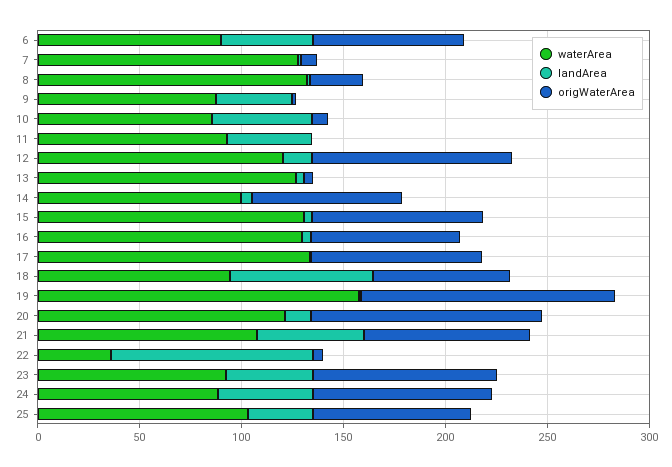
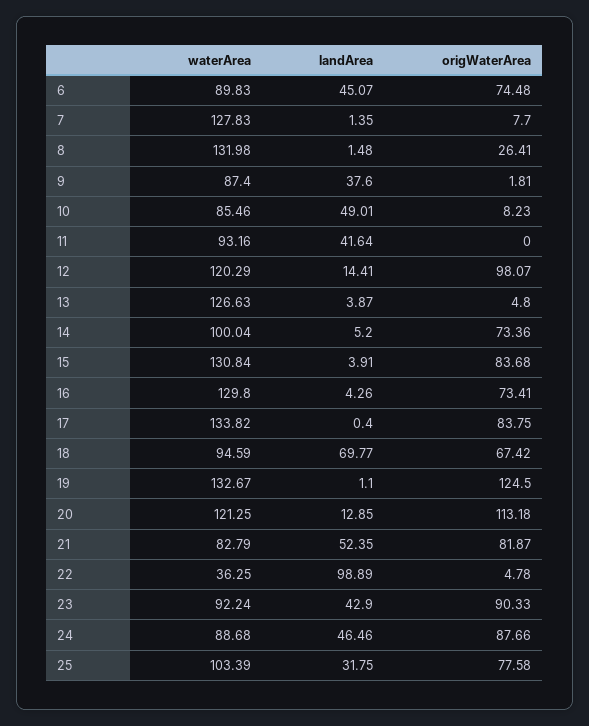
  {
    "waterArea": {
      "6": 89.83,
      "7": 127.83,
      "8": 131.98,
      "9": 87.4,
      "10": 85.46,
      "11": 93.16,
      "12": 120.29,
      "13": 126.63,
      "14": 100.04,
      "15": 130.84,
      "16": 129.8,
      "17": 133.82,
      "18": 94.59,
-     "19": 160,
+     "19": 132.67,
      "20": 121.25,
-     "21": 110,
+     "21": 82.79,
      "22": 36.25,
      "23": 92.24,
      "24": 88.68,
      "25": 103.39
    },
    "landArea": {
      "6": 45.07,
      "7": 1.35,
      "8": 1.48,
      "9": 37.6,
      "10": 49.01,
      "11": 41.64,
      "12": 14.41,
      "13": 3.87,
      "14": 5.2,
      "15": 3.91,
      "16": 4.26,
      "17": 0.4,
      "18": 69.77,
      "19": 1.1,
      "20": 12.85,
      "21": 52.35,
      "22": 98.89,
      "23": 42.9,
      "24": 46.46,
      "25": 31.75
    },
    "origWaterArea": {
      "6": 74.48,
      "7": 7.7,
      "8": 26.41,
      "9": 1.81,
      "10": 8.23,
      "11": 0,
      "12": 98.07,
      "13": 4.8,
      "14": 73.36,
      "15": 83.68,
      "16": 73.41,
      "17": 83.75,
      "18": 67.42,
      "19": 124.5,
      "20": 113.18,
      "21": 81.87,
      "22": 4.78,
      "23": 90.33,
      "24": 87.66,
      "25": 77.58
    }
  }

